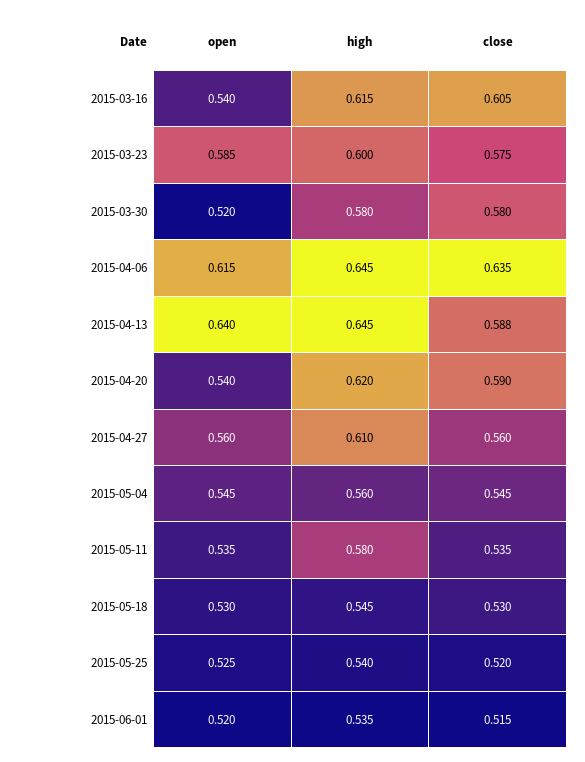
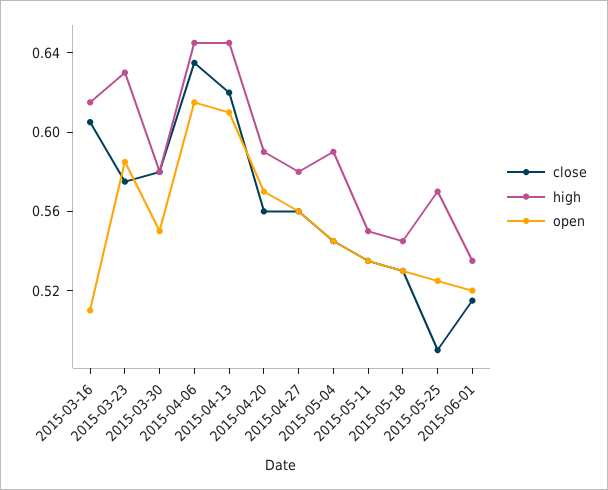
  {
    "open": {
-     "2015-03-16": 0.54,
+     "2015-03-16": 0.51,
      "2015-03-23": 0.585,
-     "2015-03-30": 0.52,
+     "2015-03-30": 0.55,
      "2015-04-06": 0.615,
-     "2015-04-13": 0.64,
+     "2015-04-13": 0.61,
-     "2015-04-20": 0.54,
+     "2015-04-20": 0.57,
      "2015-04-27": 0.56,
      "2015-05-04": 0.545,
      "2015-05-11": 0.535,
      "2015-05-18": 0.53,
      "2015-05-25": 0.525,
      "2015-06-01": 0.52
    },
    "high": {
      "2015-03-16": 0.615,
-     "2015-03-23": 0.6,
+     "2015-03-23": 0.63,
      "2015-03-30": 0.58,
      "2015-04-06": 0.645,
      "2015-04-13": 0.645,
-     "2015-04-20": 0.62,
+     "2015-04-20": 0.59,
-     "2015-04-27": 0.61,
+     "2015-04-27": 0.58,
-     "2015-05-04": 0.56,
+     "2015-05-04": 0.59,
-     "2015-05-11": 0.58,
+     "2015-05-11": 0.55,
      "2015-05-18": 0.545,
-     "2015-05-25": 0.54,
+     "2015-05-25": 0.57,
      "2015-06-01": 0.535
    },
    "close": {
      "2015-03-16": 0.605,
      "2015-03-23": 0.575,
      "2015-03-30": 0.58,
      "2015-04-06": 0.635,
-     "2015-04-13": 0.588,
+     "2015-04-13": 0.62,
-     "2015-04-20": 0.59,
+     "2015-04-20": 0.56,
      "2015-04-27": 0.56,
      "2015-05-04": 0.545,
      "2015-05-11": 0.535,
      "2015-05-18": 0.53,
-     "2015-05-25": 0.52,
+     "2015-05-25": 0.49,
      "2015-06-01": 0.515
    }
  }

